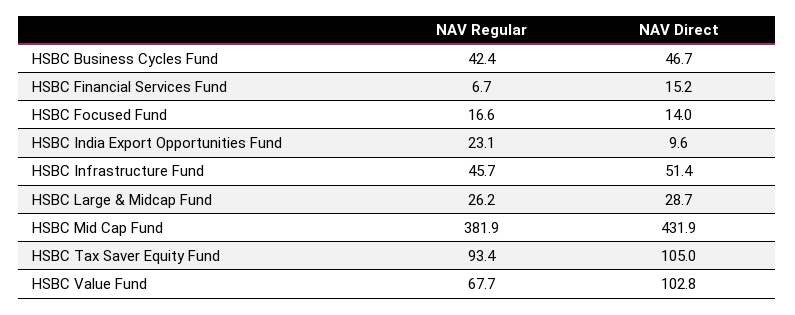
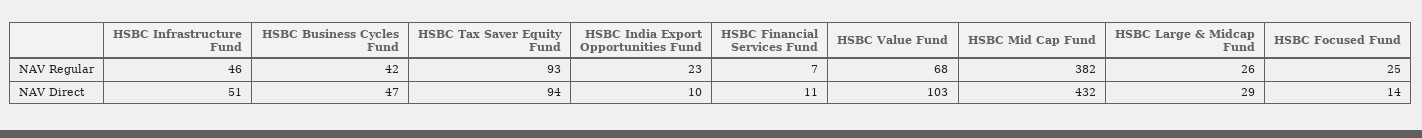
  {
    "NAV Regular": {
      "HSBC Business Cycles Fund": 42.4,
      "HSBC Financial Services Fund": 6.7,
-     "HSBC Focused Fund": 16.6,
+     "HSBC Focused Fund": 25,
      "HSBC India Export Opportunities Fund": 23.1,
      "HSBC Infrastructure Fund": 45.7,
      "HSBC Large & Midcap Fund": 26.2,
      "HSBC Mid Cap Fund": 381.9,
      "HSBC Tax Saver Equity Fund": 93.4,
      "HSBC Value Fund": 67.7
    },
    "NAV Direct": {
      "HSBC Business Cycles Fund": 46.7,
-     "HSBC Financial Services Fund": 15.2,
+     "HSBC Financial Services Fund": 11,
      "HSBC Focused Fund": 14,
      "HSBC India Export Opportunities Fund": 9.6,
      "HSBC Infrastructure Fund": 51.4,
      "HSBC Large & Midcap Fund": 28.7,
      "HSBC Mid Cap Fund": 431.9,
-     "HSBC Tax Saver Equity Fund": 105,
+     "HSBC Tax Saver Equity Fund": 94,
      "HSBC Value Fund": 102.8
    }
  }

